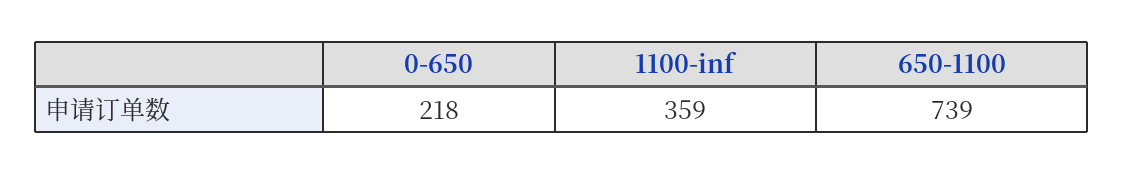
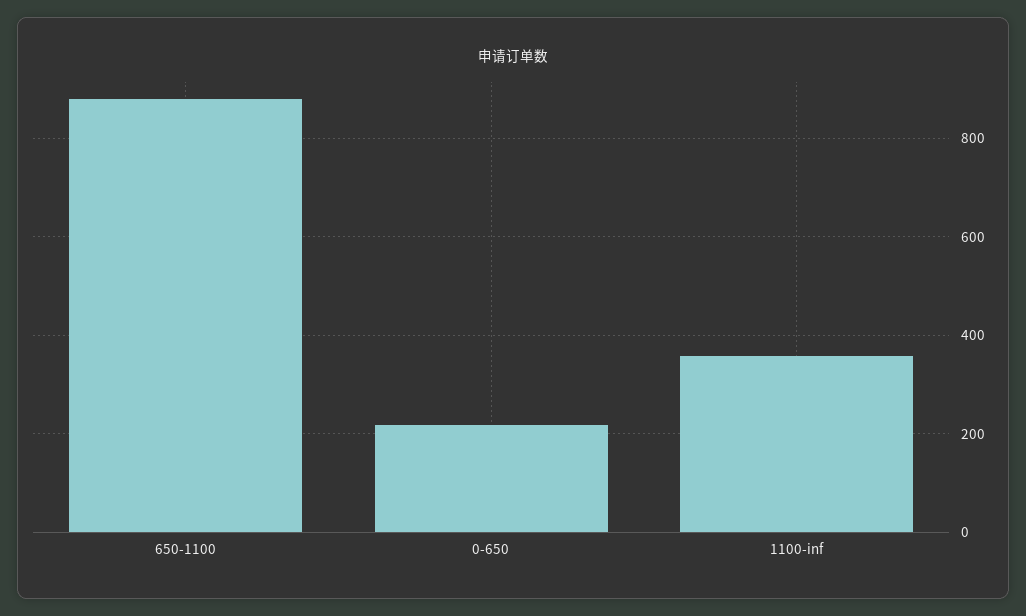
  {
    "0-650": 218,
    "1100-inf": 359,
-   "650-1100": 739
+   "650-1100": 880
  }

